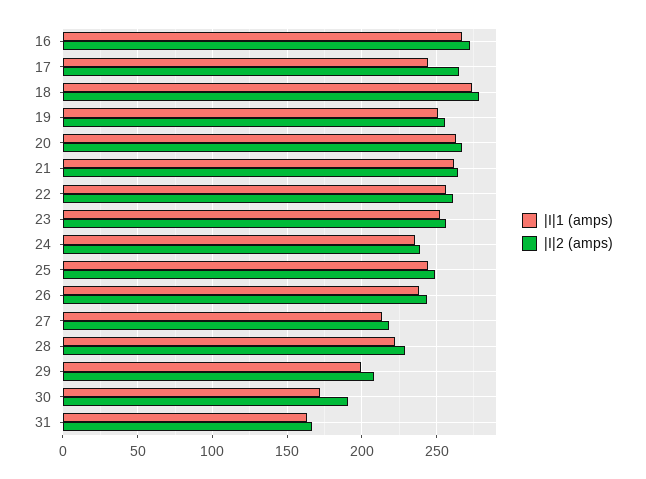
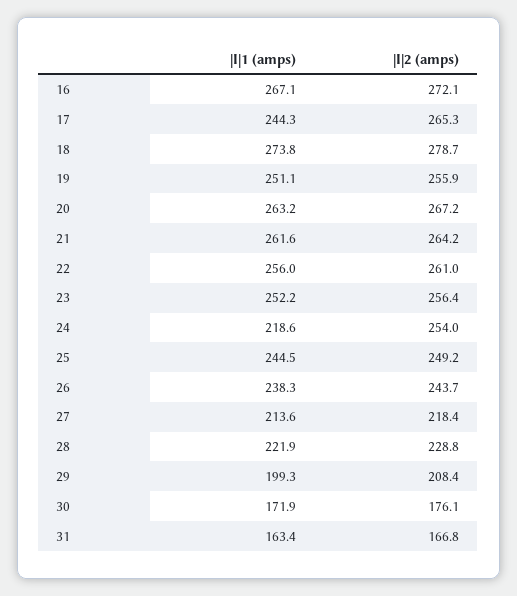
  {
    "|I|1 (amps)": {
      "16": 267.1,
      "17": 244.3,
      "18": 273.8,
      "19": 251.1,
      "20": 263.2,
      "21": 261.6,
      "22": 256,
      "23": 252.2,
-     "24": 235,
+     "24": 218.6,
      "25": 244.5,
      "26": 238.3,
      "27": 213.6,
      "28": 221.9,
      "29": 199.3,
      "30": 171.9,
      "31": 163.4
    },
    "|I|2 (amps)": {
      "16": 272.1,
      "17": 265.3,
      "18": 278.7,
      "19": 255.9,
      "20": 267.2,
      "21": 264.2,
      "22": 261,
      "23": 256.4,
-     "24": 240,
+     "24": 254,
      "25": 249.2,
      "26": 243.7,
      "27": 218.4,
      "28": 228.8,
      "29": 208.4,
-     "30": 190,
+     "30": 176.1,
      "31": 166.8
    }
  }

